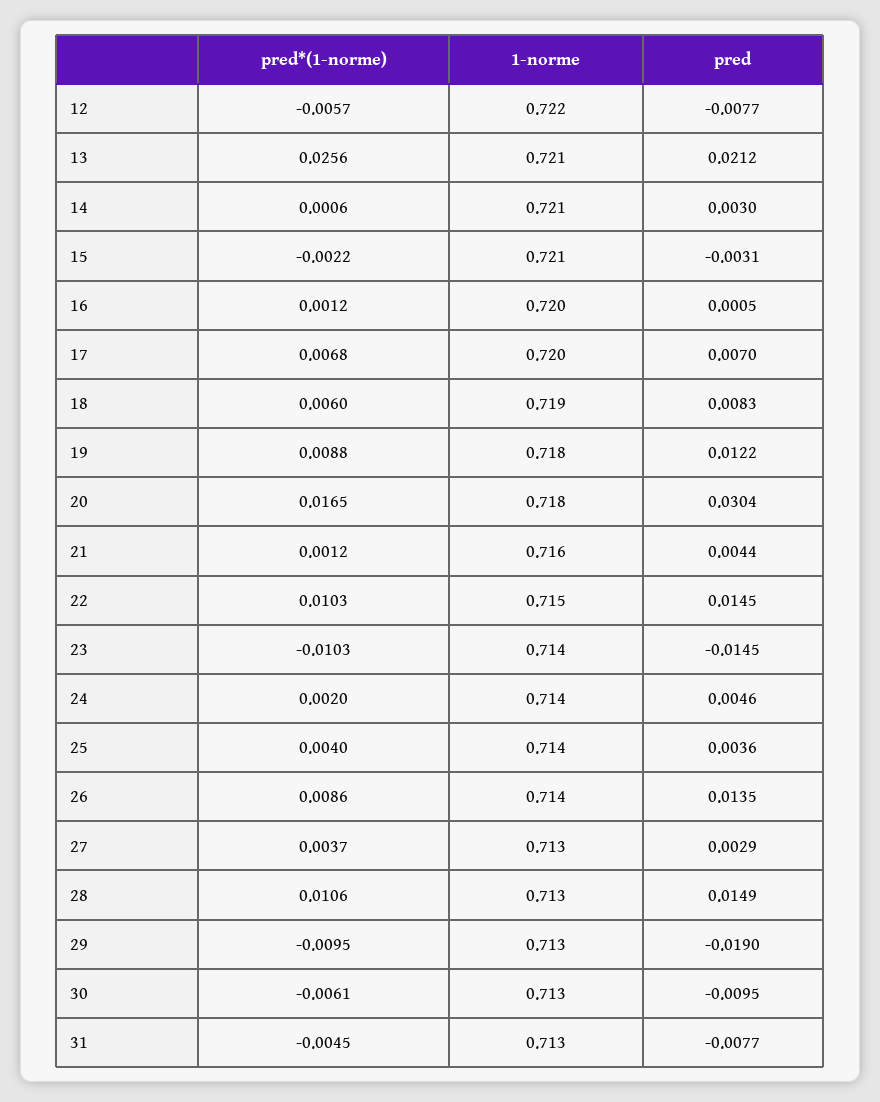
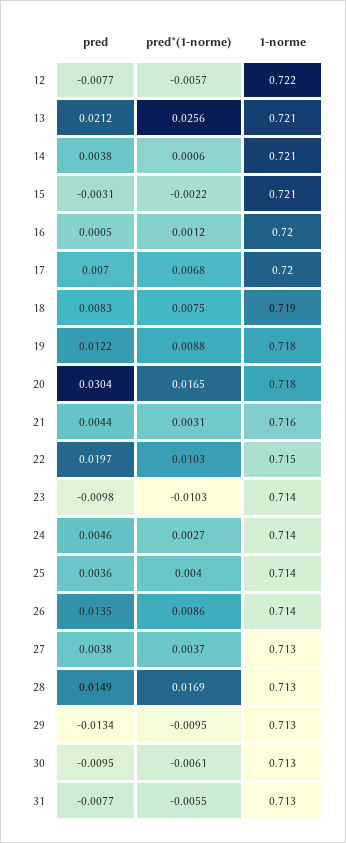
  {
    "pred*(1-norme)": {
      "12": -0.0057,
      "13": 0.0256,
      "14": 0.0006,
      "15": -0.0022,
      "16": 0.0012,
      "17": 0.0068,
-     "18": 0.006,
+     "18": 0.0075,
      "19": 0.0088,
      "20": 0.0165,
-     "21": 0.0012,
+     "21": 0.0031,
      "22": 0.0103,
      "23": -0.0103,
-     "24": 0.002,
+     "24": 0.0027,
      "25": 0.004,
      "26": 0.0086,
      "27": 0.0037,
-     "28": 0.0106,
+     "28": 0.0169,
      "29": -0.0095,
      "30": -0.0061,
-     "31": -0.0045
+     "31": -0.0055
    },
    "1-norme": {
      "12": 0.722,
      "13": 0.721,
      "14": 0.721,
      "15": 0.721,
      "16": 0.72,
      "17": 0.72,
      "18": 0.719,
      "19": 0.718,
      "20": 0.718,
      "21": 0.716,
      "22": 0.715,
      "23": 0.714,
      "24": 0.714,
      "25": 0.714,
      "26": 0.714,
      "27": 0.713,
      "28": 0.713,
      "29": 0.713,
      "30": 0.713,
      "31": 0.713
    },
    "pred": {
      "12": -0.0077,
      "13": 0.0212,
-     "14": 0.003,
+     "14": 0.0038,
      "15": -0.0031,
      "16": 0.0005,
      "17": 0.007,
      "18": 0.0083,
      "19": 0.0122,
      "20": 0.0304,
      "21": 0.0044,
-     "22": 0.0145,
+     "22": 0.0197,
-     "23": -0.0145,
+     "23": -0.0098,
      "24": 0.0046,
      "25": 0.0036,
      "26": 0.0135,
-     "27": 0.0029,
+     "27": 0.0038,
      "28": 0.0149,
-     "29": -0.019,
+     "29": -0.0134,
      "30": -0.0095,
      "31": -0.0077
    }
  }

